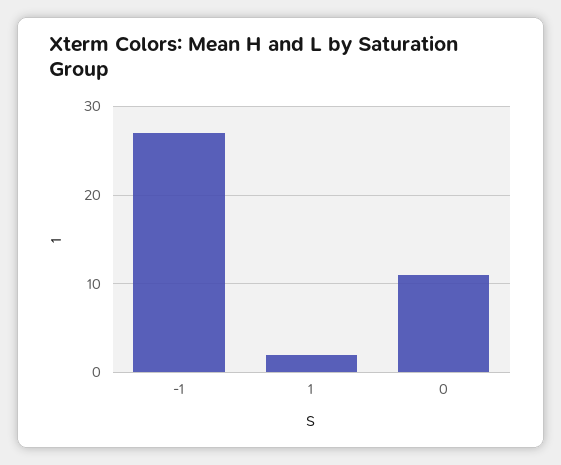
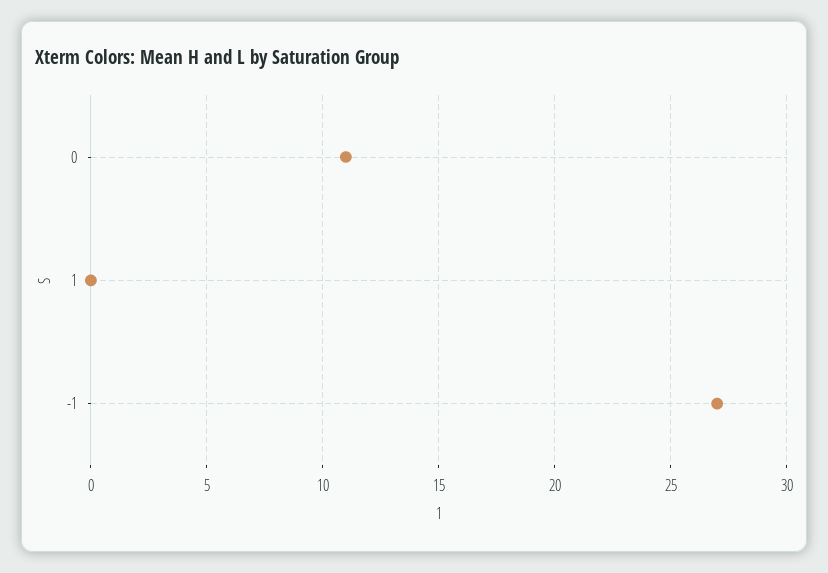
  {
    "-1": 27,
-   "1": 2,
+   "1": 0,
    "0": 11
  }

